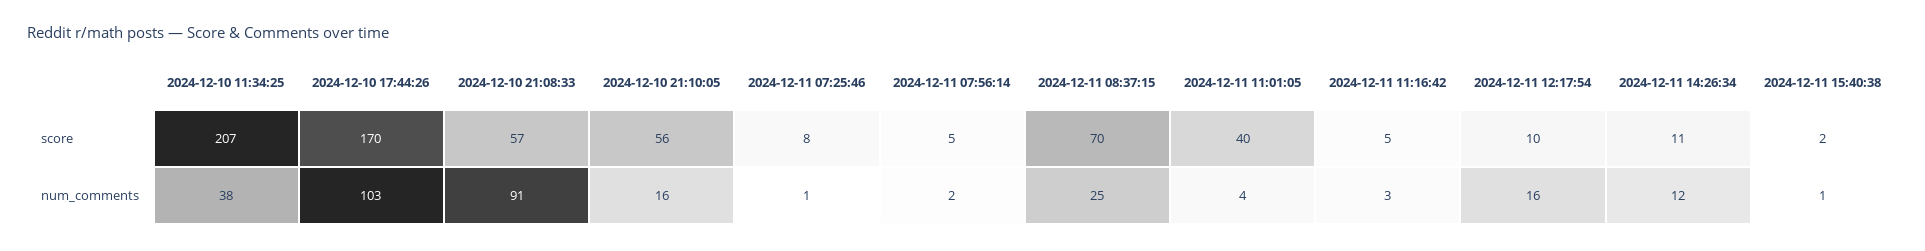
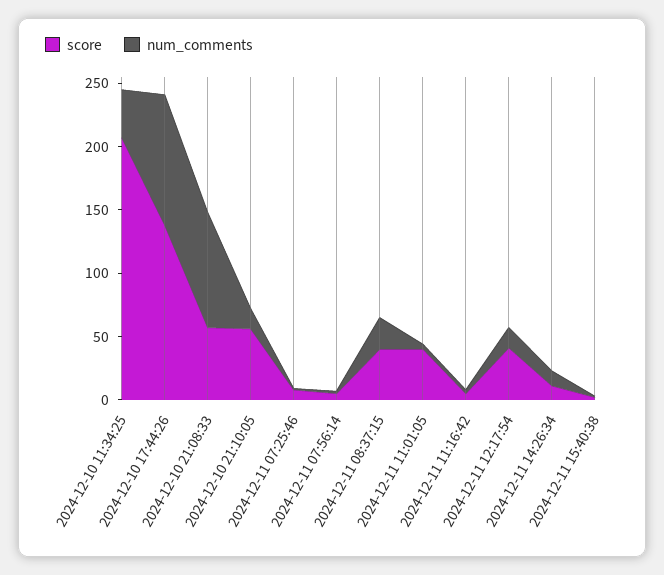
  {
    "score": {
      "2024-12-10 11:34:25": 207,
-     "2024-12-10 17:44:26": 170,
+     "2024-12-10 17:44:26": 140,
      "2024-12-10 21:08:33": 57,
      "2024-12-10 21:10:05": 56,
      "2024-12-11 07:25:46": 8,
      "2024-12-11 07:56:14": 5,
-     "2024-12-11 08:37:15": 70,
+     "2024-12-11 08:37:15": 40,
      "2024-12-11 11:01:05": 40,
      "2024-12-11 11:16:42": 5,
-     "2024-12-11 12:17:54": 10,
+     "2024-12-11 12:17:54": 40,
      "2024-12-11 14:26:34": 11,
      "2024-12-11 15:40:38": 2
    },
    "num_comments": {
      "2024-12-10 11:34:25": 38,
      "2024-12-10 17:44:26": 103,
      "2024-12-10 21:08:33": 91,
      "2024-12-10 21:10:05": 16,
      "2024-12-11 07:25:46": 1,
      "2024-12-11 07:56:14": 2,
      "2024-12-11 08:37:15": 25,
      "2024-12-11 11:01:05": 4,
      "2024-12-11 11:16:42": 3,
      "2024-12-11 12:17:54": 16,
      "2024-12-11 14:26:34": 12,
      "2024-12-11 15:40:38": 1
    }
  }

